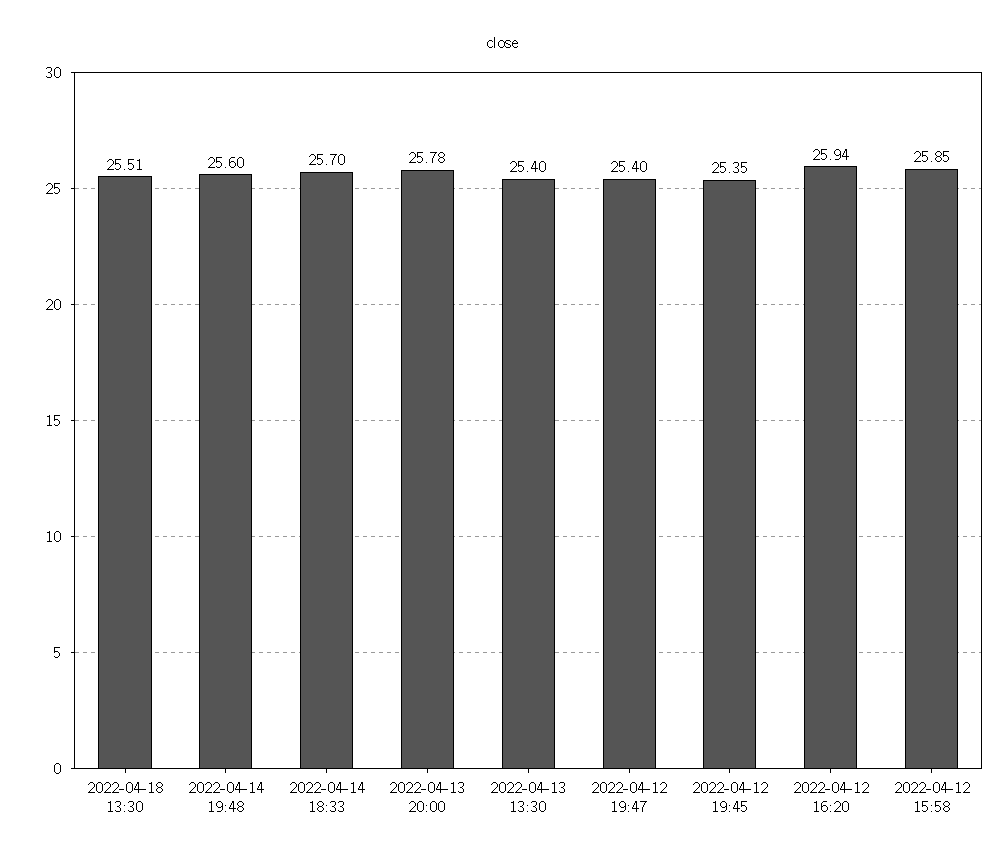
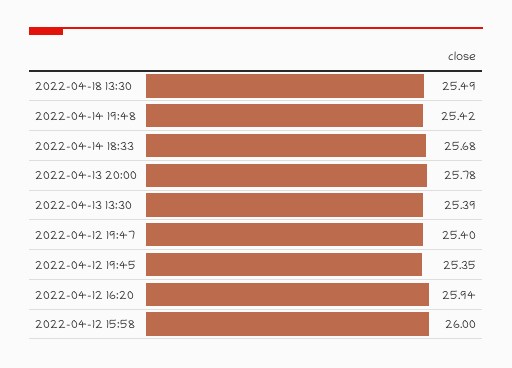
  {
-   "2022-04-18 13:30": 25.51,
+   "2022-04-18 13:30": 25.49,
-   "2022-04-14 19:48": 25.6,
+   "2022-04-14 19:48": 25.42,
-   "2022-04-14 18:33": 25.7,
+   "2022-04-14 18:33": 25.68,
    "2022-04-13 20:00": 25.78,
-   "2022-04-13 13:30": 25.4,
+   "2022-04-13 13:30": 25.39,
    "2022-04-12 19:47": 25.4,
    "2022-04-12 19:45": 25.35,
    "2022-04-12 16:20": 25.94,
-   "2022-04-12 15:58": 25.85
+   "2022-04-12 15:58": 26
  }

